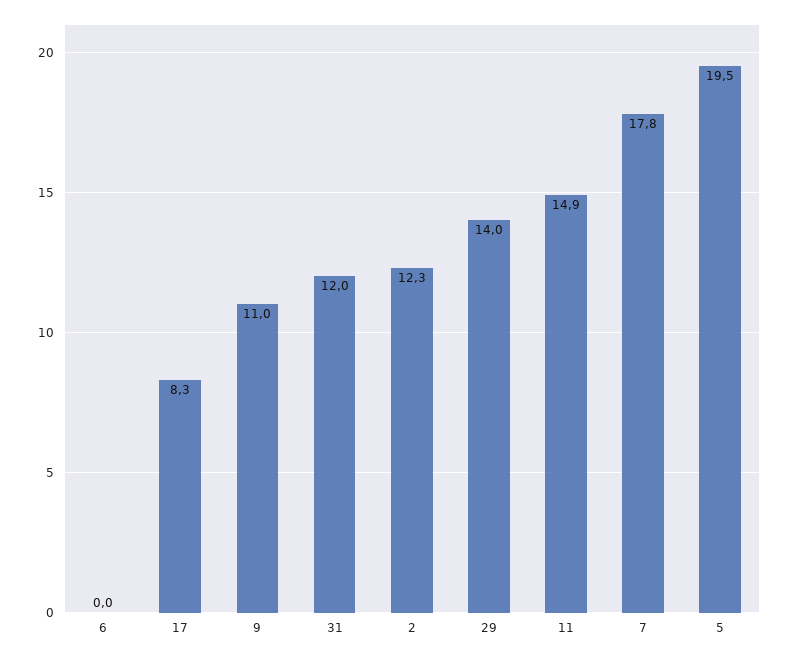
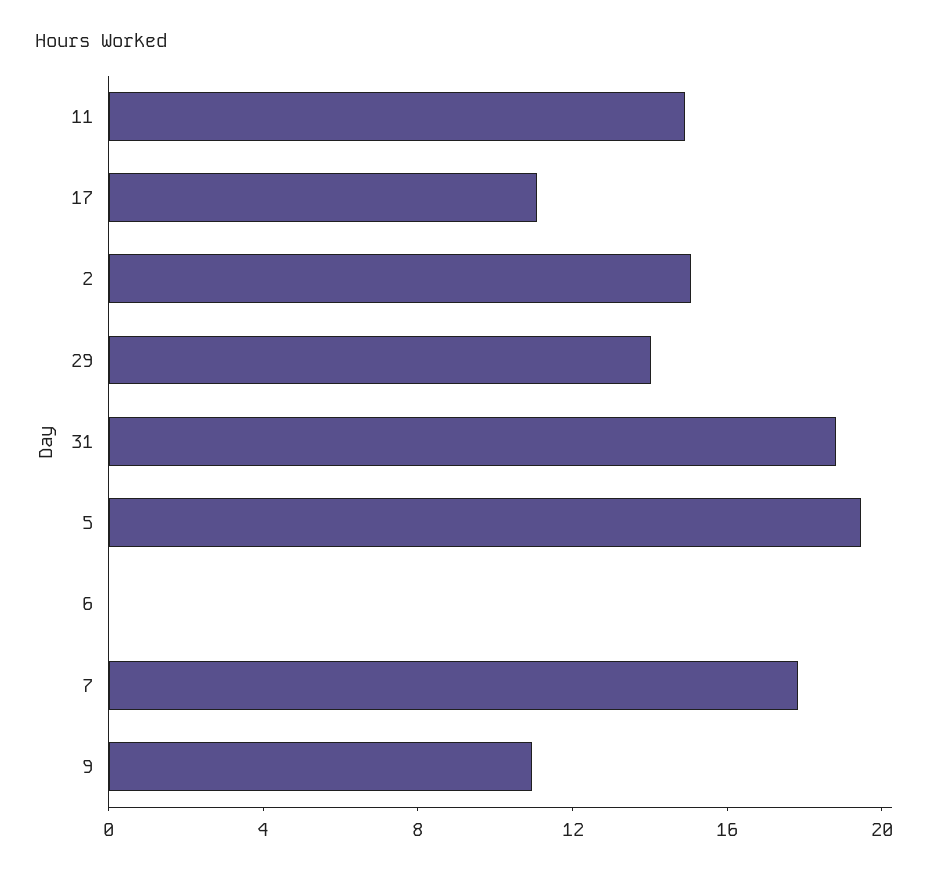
  {
    "6": 0,
-   "17": 8.3,
+   "17": 11,
    "9": 11,
-   "31": 12,
+   "31": 19,
-   "2": 12.3,
+   "2": 15,
    "29": 14,
    "11": 14.9,
    "7": 17.8,
    "5": 19.5
  }

